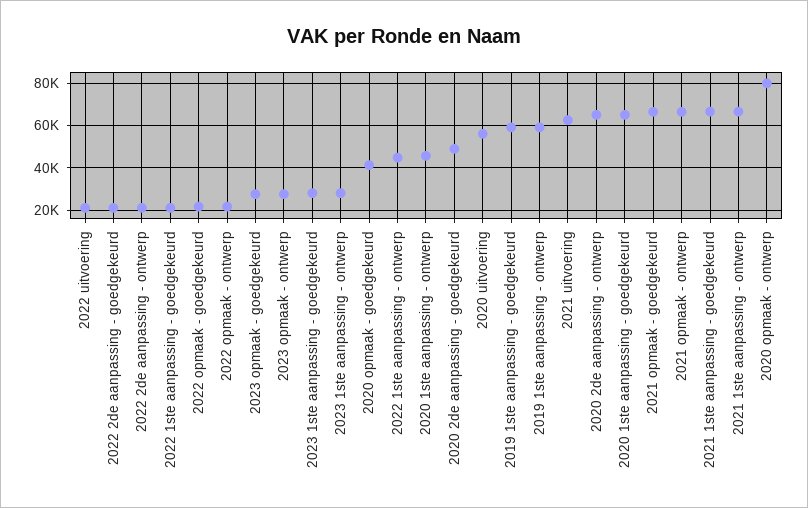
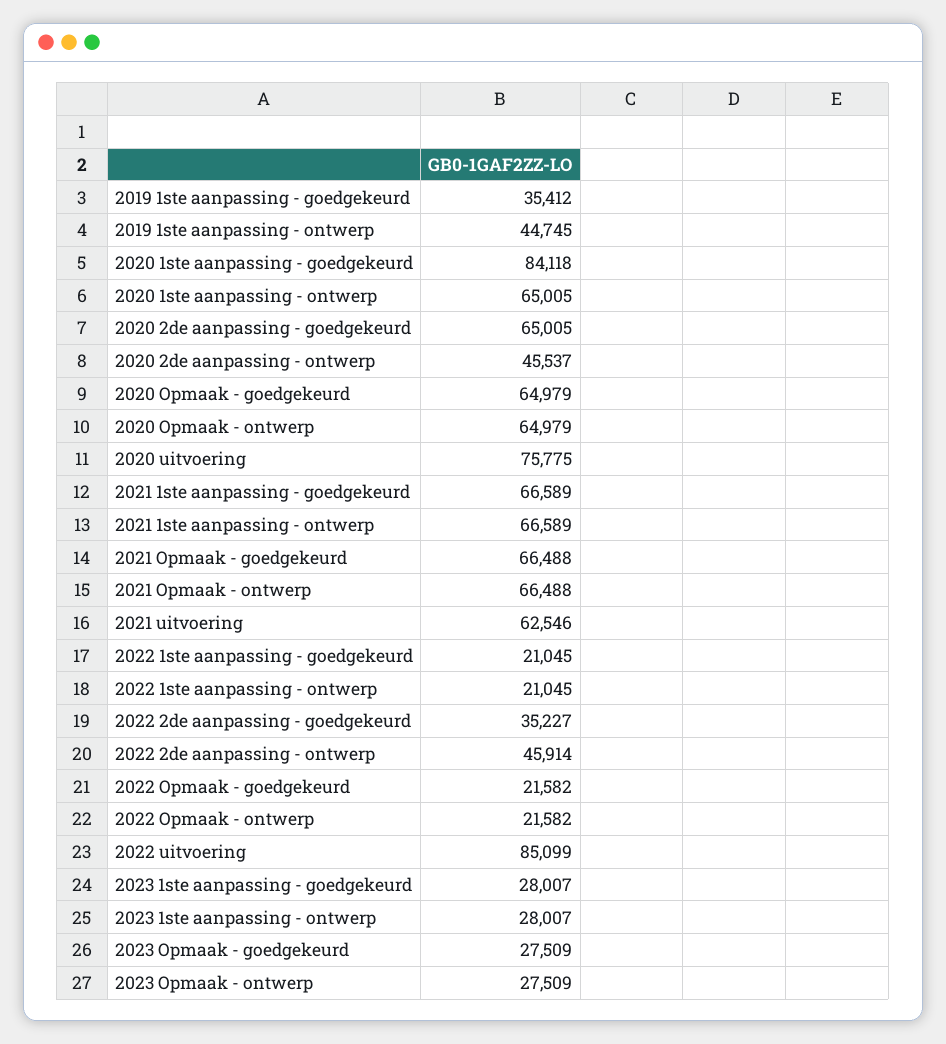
  {
-   "2022 uitvoering": 20000,
+   "2022 uitvoering": 85099,
-   "2022 2de aanpassing - goedgekeurd": 20000,
+   "2022 2de aanpassing - goedgekeurd": 35227,
-   "2022 2de aanpassing - ontwerp": 20000,
+   "2022 2de aanpassing - ontwerp": 45914,
    "2022 1ste aanpassing - goedgekeurd": 21045,
    "2022 opmaak - goedgekeurd": 21582,
    "2022 opmaak - ontwerp": 21582,
    "2023 opmaak - goedgekeurd": 27509,
    "2023 opmaak - ontwerp": 27509,
    "2023 1ste aanpassing - goedgekeurd": 28007,
    "2023 1ste aanpassing - ontwerp": 28007,
-   "2020 opmaak - goedgekeurd": 40000,
+   "2020 opmaak - goedgekeurd": 64979,
-   "2022 1ste aanpassing - ontwerp": 45000,
+   "2022 1ste aanpassing - ontwerp": 21045,
-   "2020 1ste aanpassing - ontwerp": 45000,
+   "2020 1ste aanpassing - ontwerp": 65005,
-   "2020 2de aanpassing - goedgekeurd": 50000,
+   "2020 2de aanpassing - goedgekeurd": 65005,
-   "2020 uitvoering": 55000,
+   "2020 uitvoering": 75775,
-   "2019 1ste aanpassing - goedgekeurd": 60000,
+   "2019 1ste aanpassing - goedgekeurd": 35412,
-   "2019 1ste aanpassing - ontwerp": 60000,
+   "2019 1ste aanpassing - ontwerp": 44745,
    "2021 uitvoering": 62546,
-   "2020 2de aanpassing - ontwerp": 65000,
+   "2020 2de aanpassing - ontwerp": 45537,
-   "2020 1ste aanpassing - goedgekeurd": 65000,
+   "2020 1ste aanpassing - goedgekeurd": 84118,
    "2021 opmaak - goedgekeurd": 66488,
    "2021 opmaak - ontwerp": 66488,
    "2021 1ste aanpassing - goedgekeurd": 66589,
    "2021 1ste aanpassing - ontwerp": 66589,
-   "2020 opmaak - ontwerp": 80000
+   "2020 opmaak - ontwerp": 64979
  }

